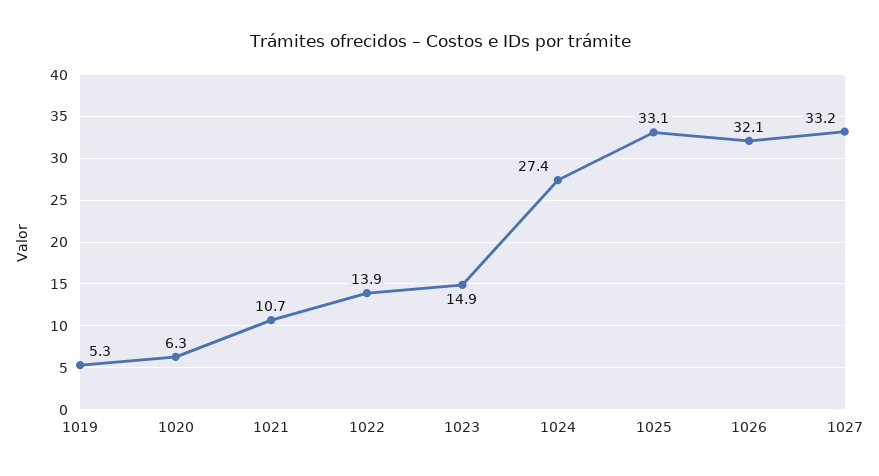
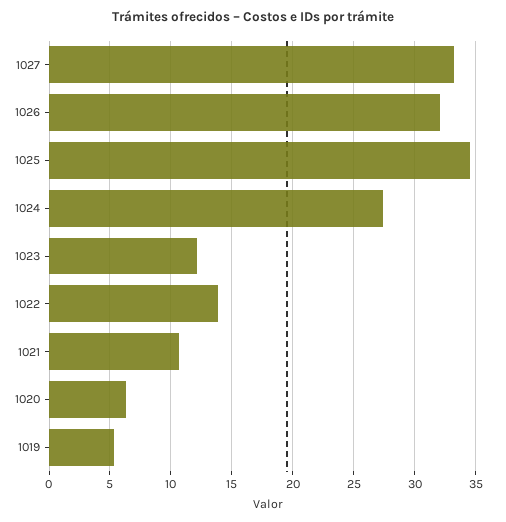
  {
    "1019": 5.3,
    "1020": 6.3,
    "1021": 10.7,
    "1022": 13.9,
-   "1023": 14.9,
+   "1023": 12,
    "1024": 27.4,
-   "1025": 33.1,
+   "1025": 34.5,
    "1026": 32.1,
    "1027": 33.2
  }

